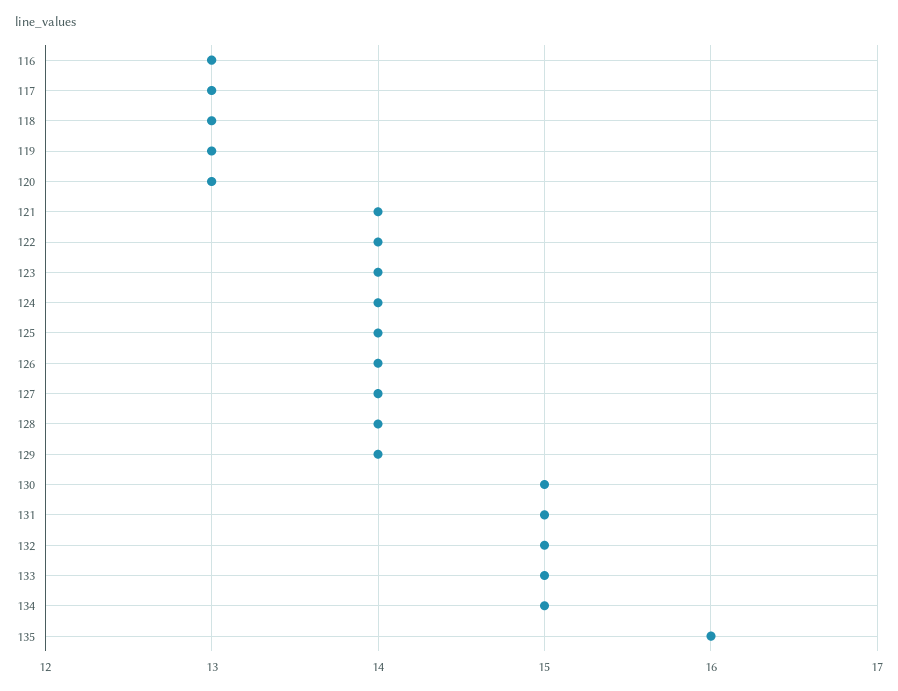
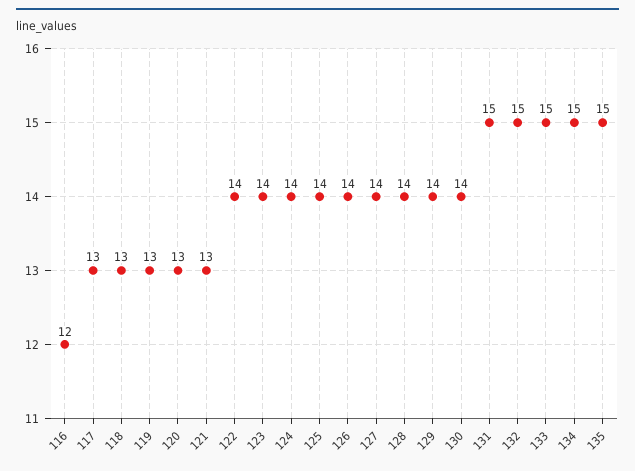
  {
-   "116": 13,
+   "116": 12,
    "117": 13,
    "118": 13,
    "119": 13,
    "120": 13,
-   "121": 14,
+   "121": 13,
    "122": 14,
    "123": 14,
    "124": 14,
    "125": 14,
    "126": 14,
    "127": 14,
    "128": 14,
    "129": 14,
-   "130": 15,
+   "130": 14,
    "131": 15,
    "132": 15,
    "133": 15,
    "134": 15,
-   "135": 16
+   "135": 15
  }

